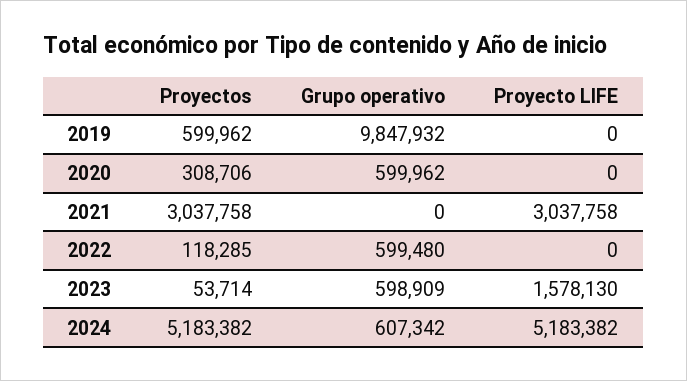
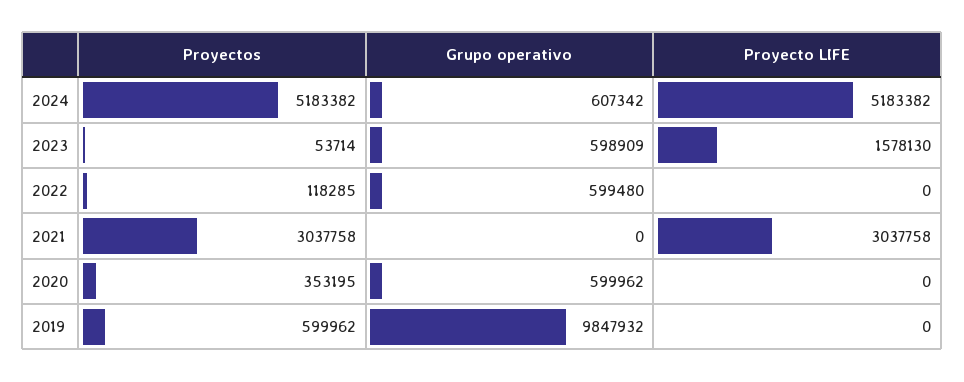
  {
    "Proyectos": {
      "2019": 599962,
-     "2020": 308706,
+     "2020": 353195,
      "2021": 3037758,
      "2022": 118285,
      "2023": 53714,
      "2024": 5183382
    },
    "Grupo operativo": {
      "2019": 9847932,
      "2020": 599962,
      "2021": 0,
      "2022": 599480,
      "2023": 598909,
      "2024": 607342
    },
    "Proyecto LIFE": {
      "2019": 0,
      "2020": 0,
      "2021": 3037758,
      "2022": 0,
      "2023": 1578130,
      "2024": 5183382
    }
  }

